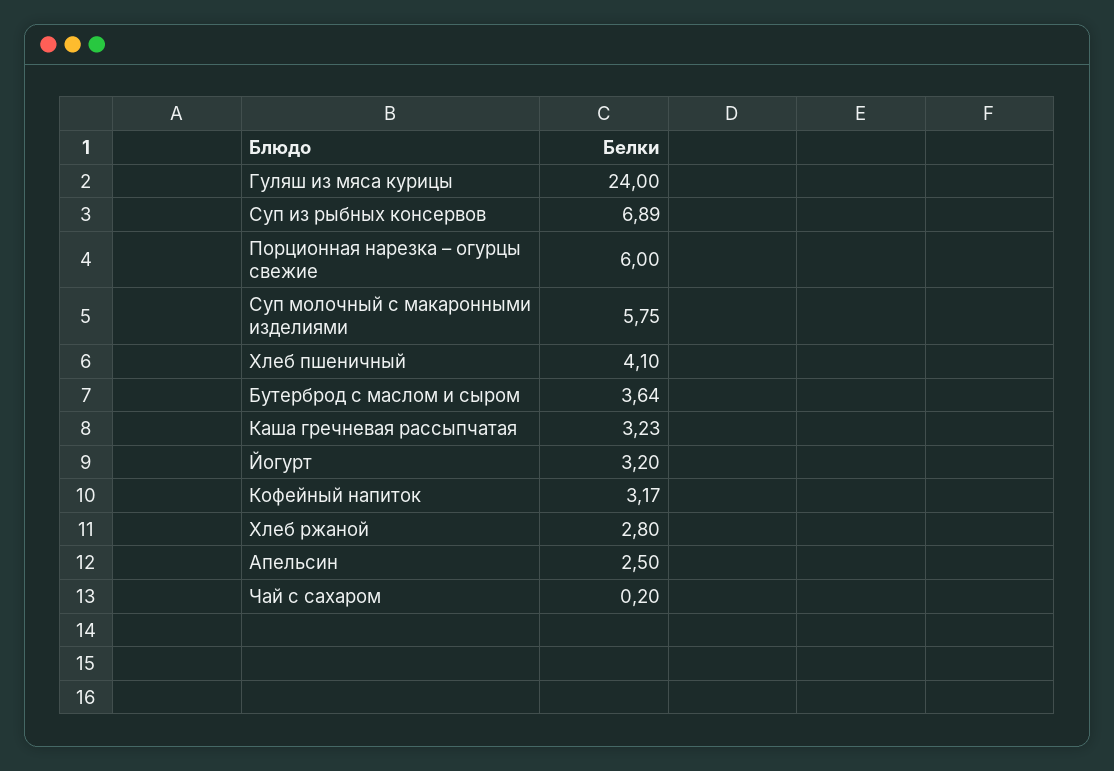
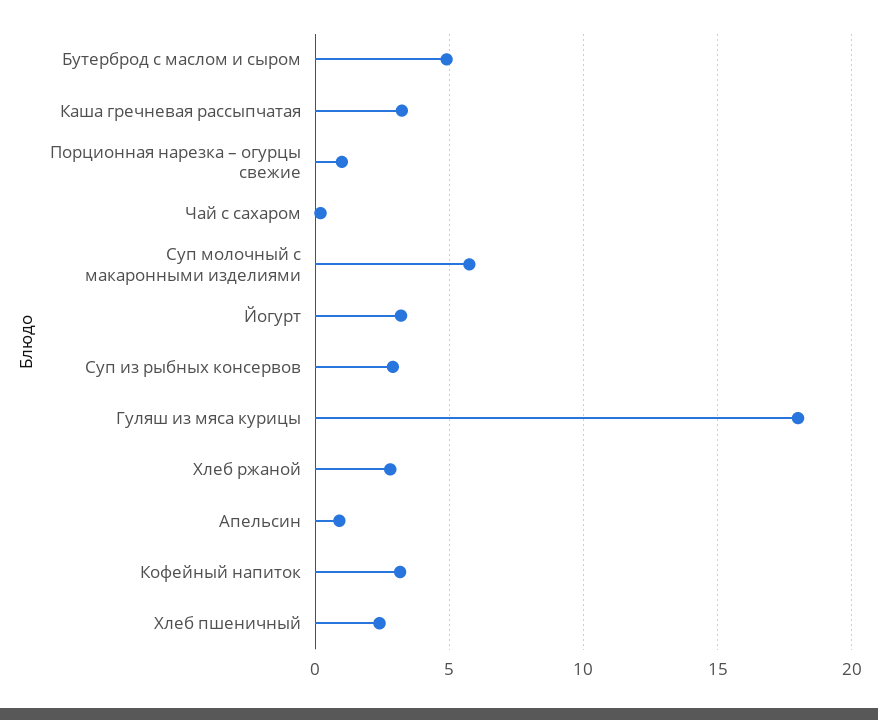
  {
-   "Гуляш из мяса курицы": 24,
+   "Гуляш из мяса курицы": 18,
-   "Суп из рыбных консервов": 6.89,
+   "Суп из рыбных консервов": 3,
-   "Порционная нарезка – огурцы свежие": 6,
+   "Порционная нарезка – огурцы свежие": 1,
    "Суп молочный с макаронными изделиями": 5.75,
-   "Хлеб пшеничный": 4.1,
+   "Хлеб пшеничный": 2.5,
-   "Бутерброд с маслом и сыром": 3.64,
+   "Бутерброд с маслом и сыром": 5,
    "Каша гречневая рассыпчатая": 3.23,
    "Йогурт": 3.2,
    "Кофейный напиток": 3.17,
    "Хлеб ржаной": 2.8,
-   "Апельсин": 2.5,
+   "Апельсин": 1,
    "Чай с сахаром": 0.2
  }

